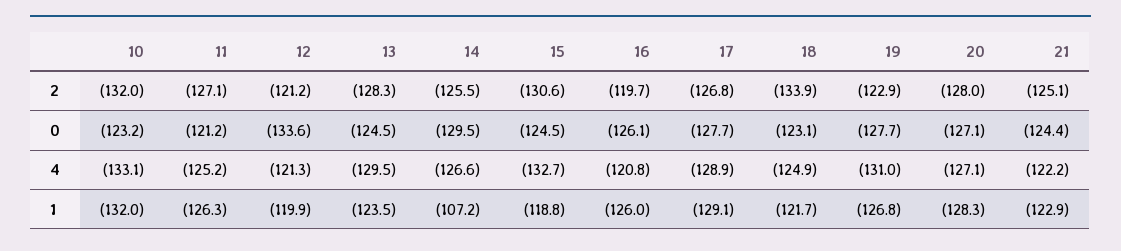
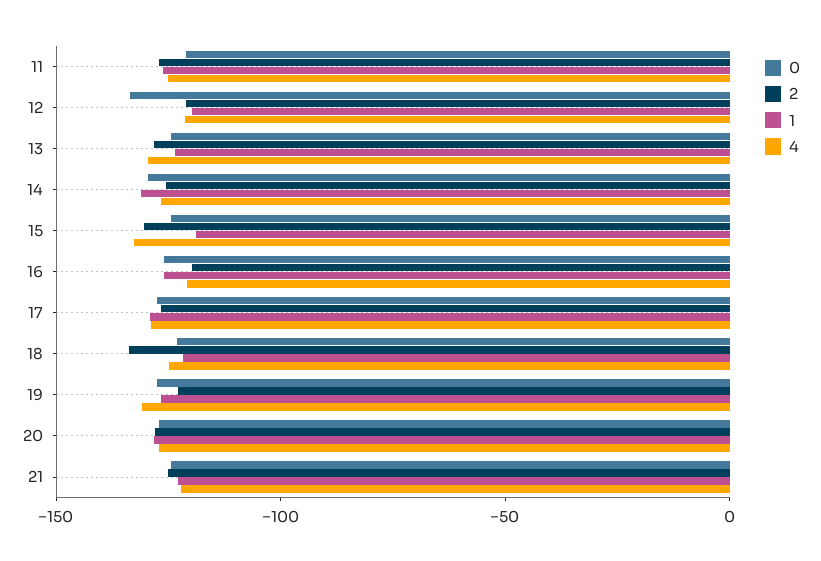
  {
    "2": {
-     "10": -132,
      "11": -127.1,
      "12": -121.2,
      "13": -128.3,
      "14": -125.5,
      "15": -130.6,
      "16": -119.7,
      "17": -126.8,
      "18": -133.9,
      "19": -122.9,
      "20": -128,
      "21": -125.1
    },
    "0": {
-     "10": -123.2,
      "11": -121.2,
      "12": -133.6,
      "13": -124.5,
      "14": -129.5,
      "15": -124.5,
      "16": -126.1,
      "17": -127.7,
      "18": -123.1,
      "19": -127.7,
      "20": -127.1,
      "21": -124.4
    },
    "4": {
-     "10": -133.1,
      "11": -125.2,
      "12": -121.3,
      "13": -129.5,
      "14": -126.6,
      "15": -132.7,
      "16": -120.8,
      "17": -128.9,
      "18": -124.9,
      "19": -131,
      "20": -127.1,
      "21": -122.2
    },
    "1": {
-     "10": -132,
      "11": -126.3,
      "12": -119.9,
      "13": -123.5,
-     "14": -107.2,
+     "14": -130,
      "15": -118.8,
      "16": -126,
      "17": -129.1,
      "18": -121.7,
      "19": -126.8,
      "20": -128.3,
      "21": -122.9
    }
  }

